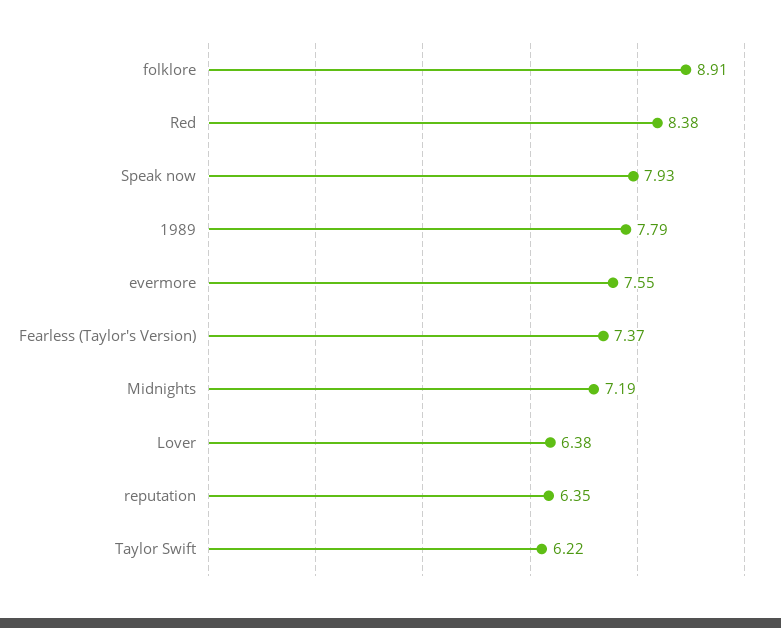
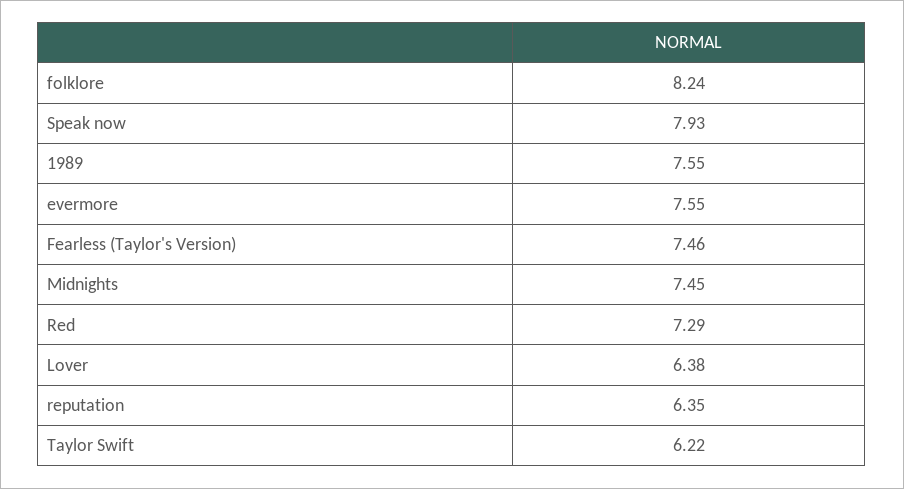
  {
-   "folklore": 8.91,
+   "folklore": 8.24,
-   "Red": 8.38,
+   "Red": 7.29,
    "Speak now": 7.93,
-   "1989": 7.79,
+   "1989": 7.55,
    "evermore": 7.55,
-   "Fearless (Taylor's Version)": 7.37,
+   "Fearless (Taylor's Version)": 7.46,
-   "Midnights": 7.19,
+   "Midnights": 7.45,
    "Lover": 6.38,
    "reputation": 6.35,
    "Taylor Swift": 6.22
  }

